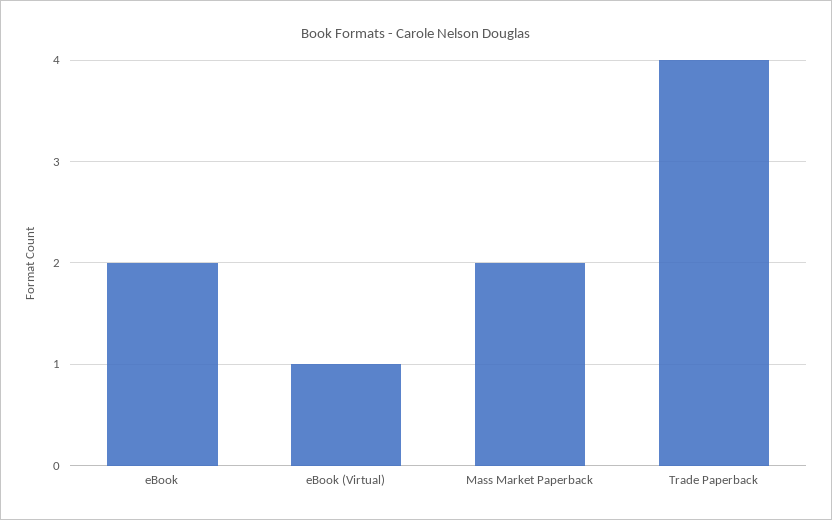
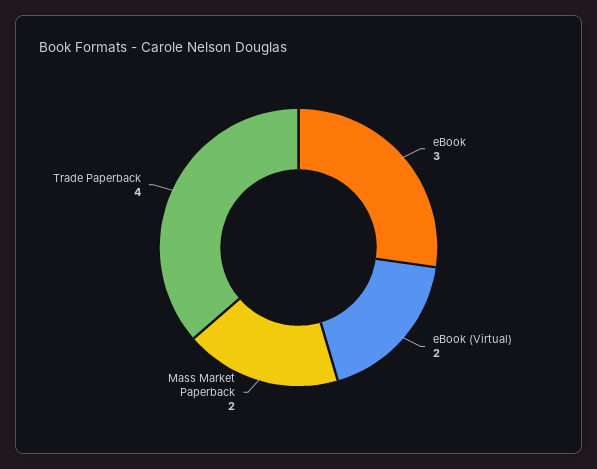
  {
-   "eBook": 2,
+   "eBook": 3,
-   "eBook (Virtual)": 1,
+   "eBook (Virtual)": 2,
    "Mass Market Paperback": 2,
    "Trade Paperback": 4
  }

